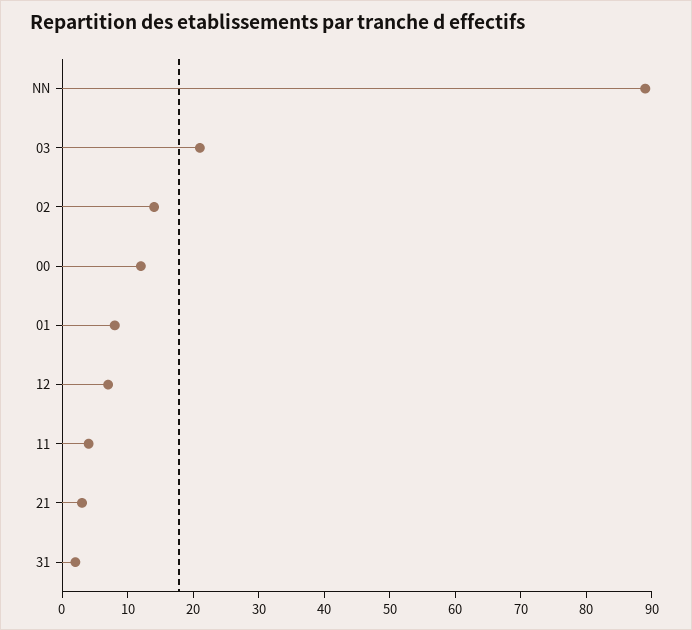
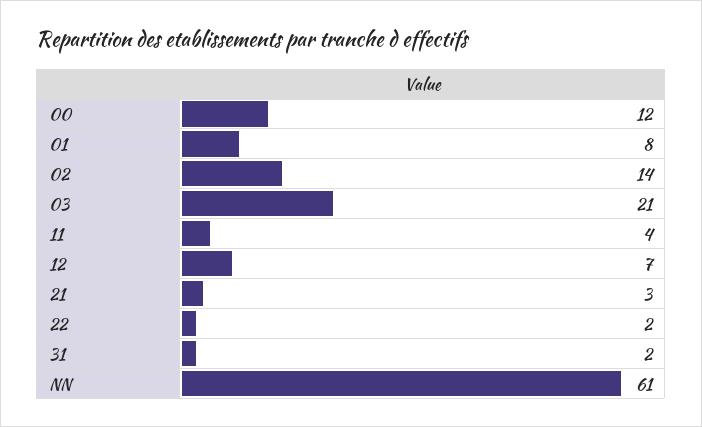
  {
-   "NN": 90,
+   "NN": 61,
    "03": 21,
    "02": 14,
    "00": 12,
    "01": 8,
    "12": 7,
    "11": 4,
    "21": 3,
-   "31": 2
+   "31": 2,
+   "22": 2
  }

